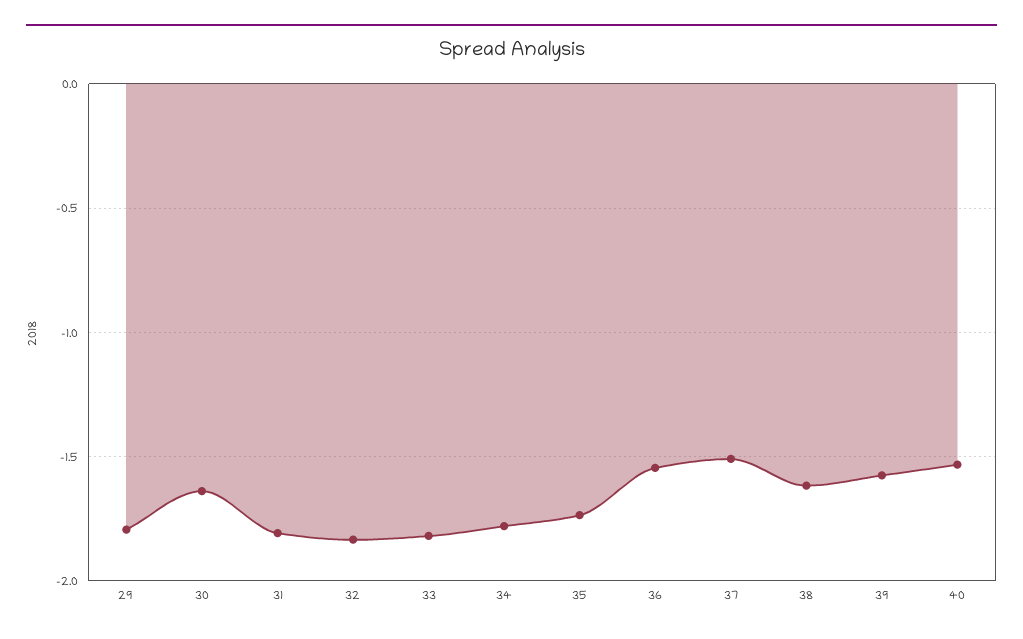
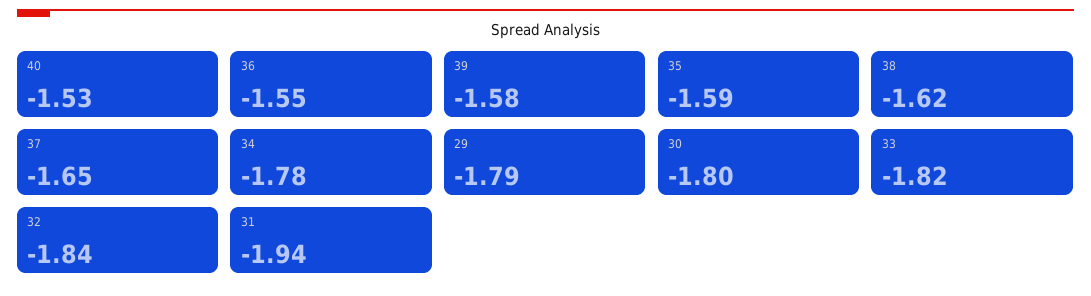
  {
    "29": -1.79,
-   "30": -1.65,
+   "30": -1.8,
-   "31": -1.8,
+   "31": -1.94,
    "32": -1.84,
    "33": -1.82,
    "34": -1.78,
-   "35": -1.75,
+   "35": -1.59,
    "36": -1.55,
-   "37": -1.5,
+   "37": -1.65,
    "38": -1.62,
    "39": -1.58,
    "40": -1.53
  }

